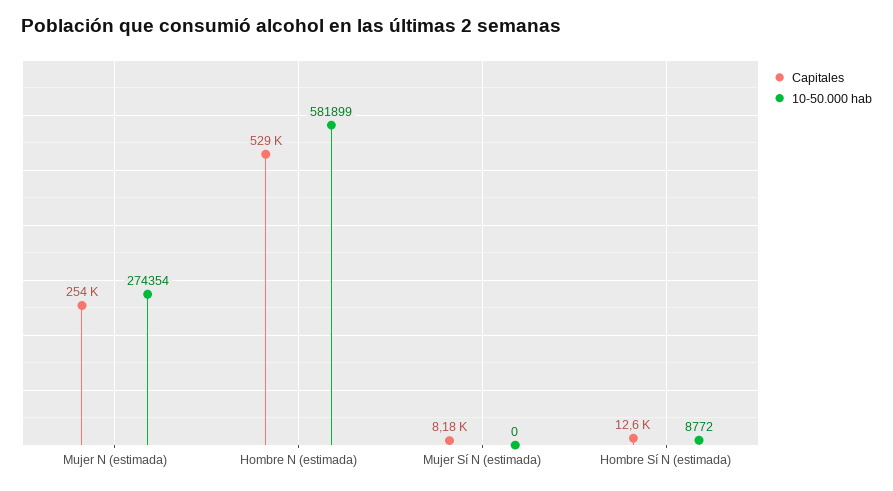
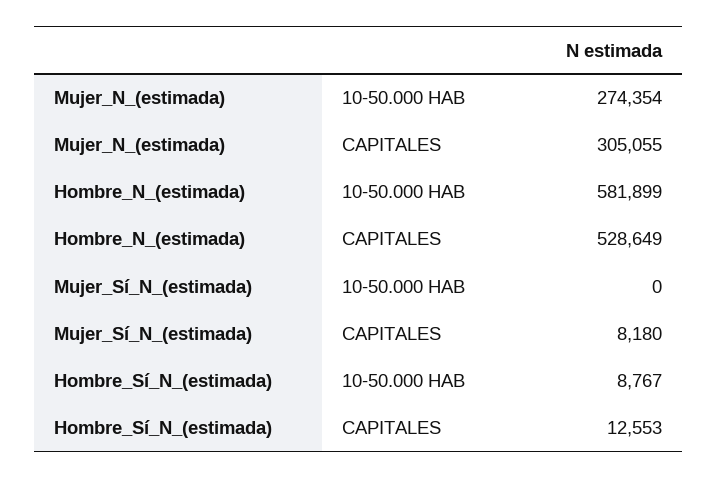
  {
    "Capitales": {
-     "Mujer N (estimada)": 254000,
+     "Mujer N (estimada)": 305055,
      "Hombre N (estimada)": 528649,
      "Mujer Sí N (estimada)": 8180,
      "Hombre Sí N (estimada)": 12553
    },
    "10-50.000 hab": {
      "Mujer N (estimada)": 274354,
      "Hombre N (estimada)": 581899,
      "Mujer Sí N (estimada)": 0,
-     "Hombre Sí N (estimada)": 8772
+     "Hombre Sí N (estimada)": 8767
    }
  }

